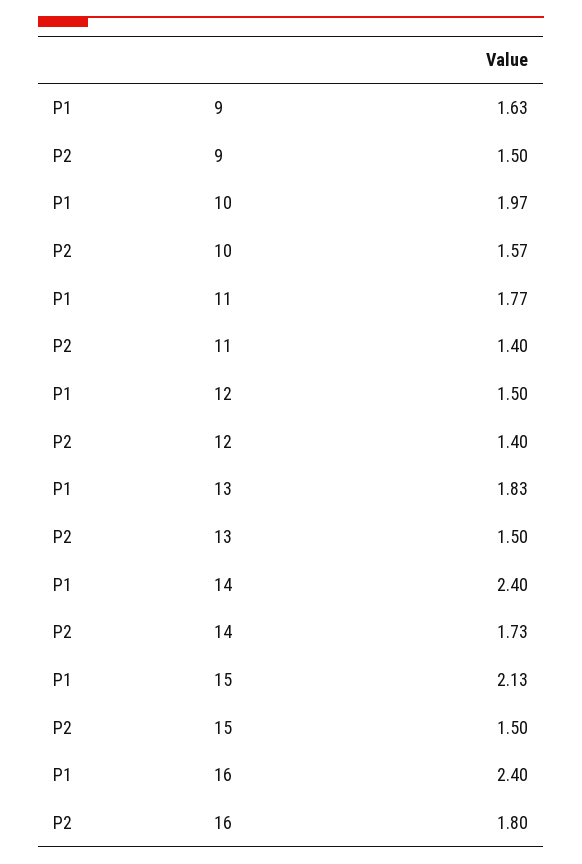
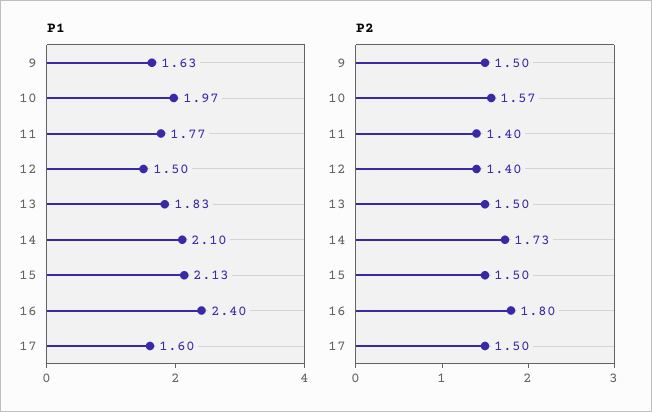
  {
    "P1": {
      "9": 1.63,
      "10": 1.97,
      "11": 1.77,
      "12": 1.5,
      "13": 1.83,
-     "14": 2.4,
+     "14": 2.1,
      "15": 2.13,
-     "16": 2.4
+     "16": 2.4,
+     "17": 1.6
    },
    "P2": {
      "9": 1.5,
      "10": 1.57,
      "11": 1.4,
      "12": 1.4,
      "13": 1.5,
      "14": 1.73,
      "15": 1.5,
-     "16": 1.8
+     "16": 1.8,
+     "17": 1.5
    }
  }

